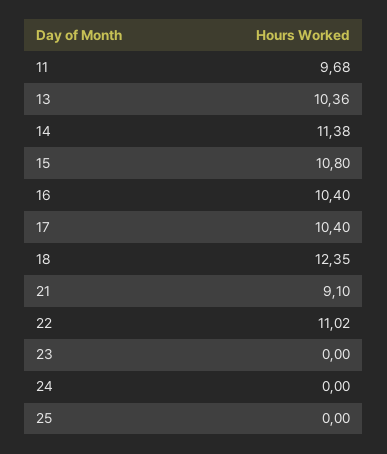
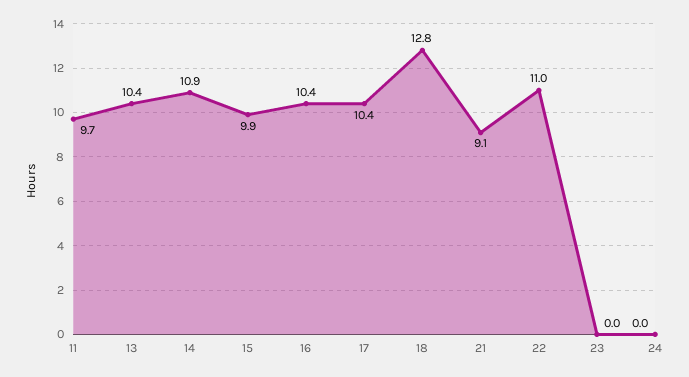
  {
    "11": 9.68,
    "13": 10.36,
-   "14": 11.38,
+   "14": 10.9,
-   "15": 10.8,
+   "15": 9.9,
    "16": 10.4,
    "17": 10.4,
-   "18": 12.35,
+   "18": 12.8,
    "21": 9.1,
    "22": 11.02,
    "23": 0,
-   "24": 0,
+   "24": 0
-   "25": 0
  }

